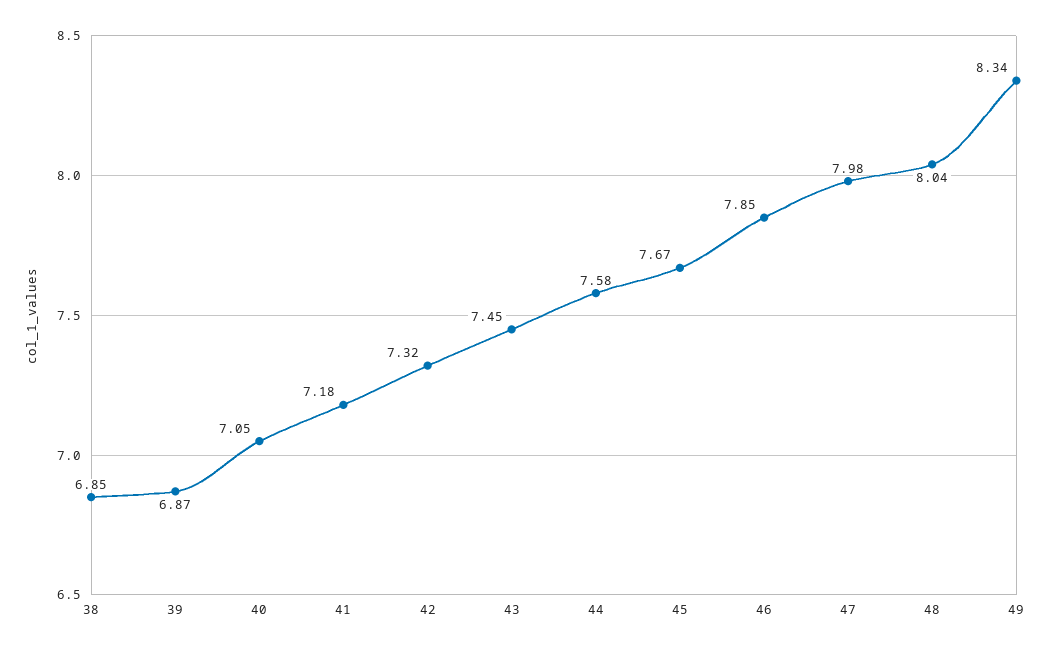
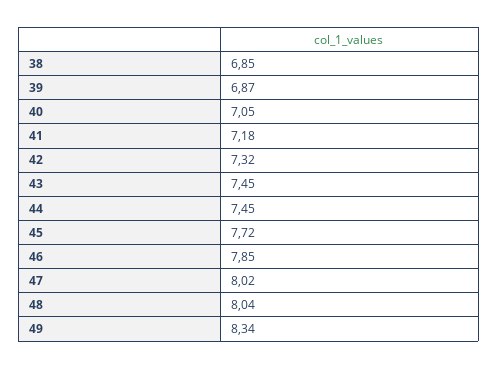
  {
    "38": 6.85,
    "39": 6.87,
    "40": 7.05,
    "41": 7.18,
    "42": 7.32,
    "43": 7.45,
-   "44": 7.58,
+   "44": 7.45,
-   "45": 7.67,
+   "45": 7.72,
    "46": 7.85,
-   "47": 7.98,
+   "47": 8.02,
    "48": 8.04,
    "49": 8.34
  }

